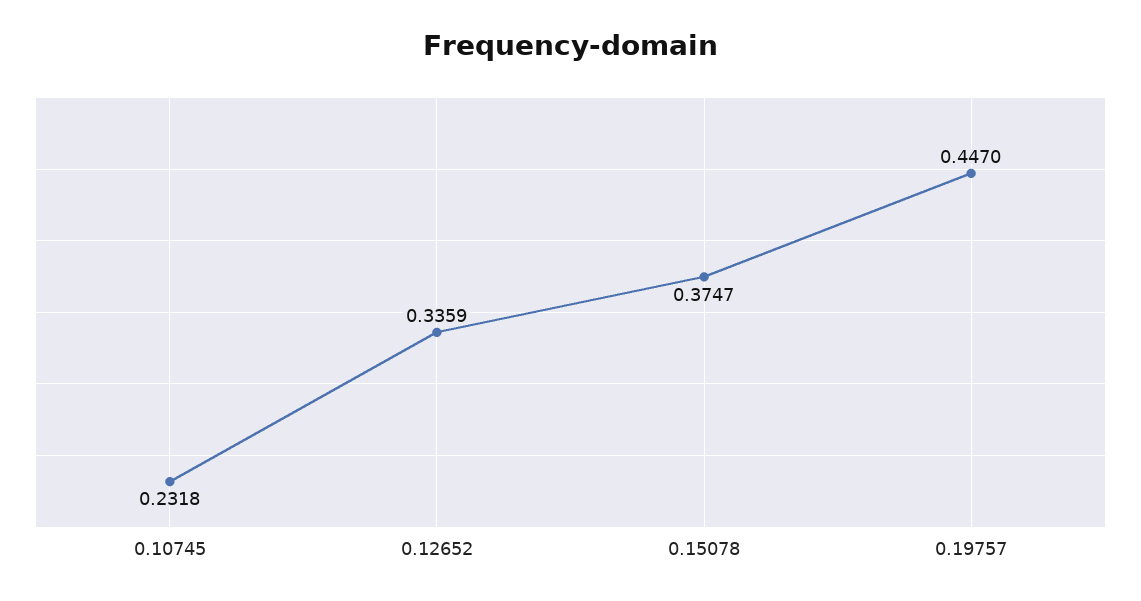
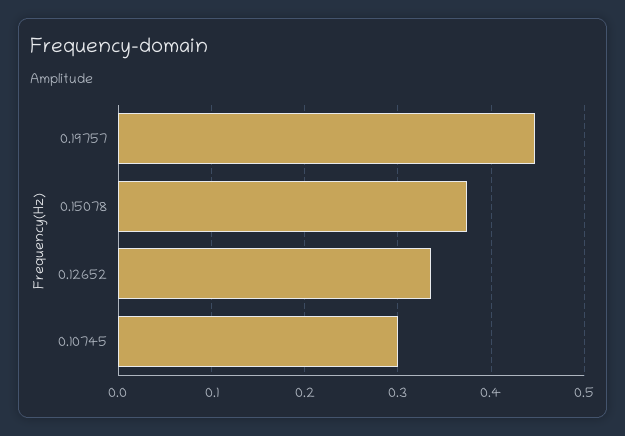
  {
-   "0.10745": 0.2318,
+   "0.10745": 0.3,
    "0.12652": 0.3359,
    "0.15078": 0.3747,
    "0.19757": 0.447
  }

